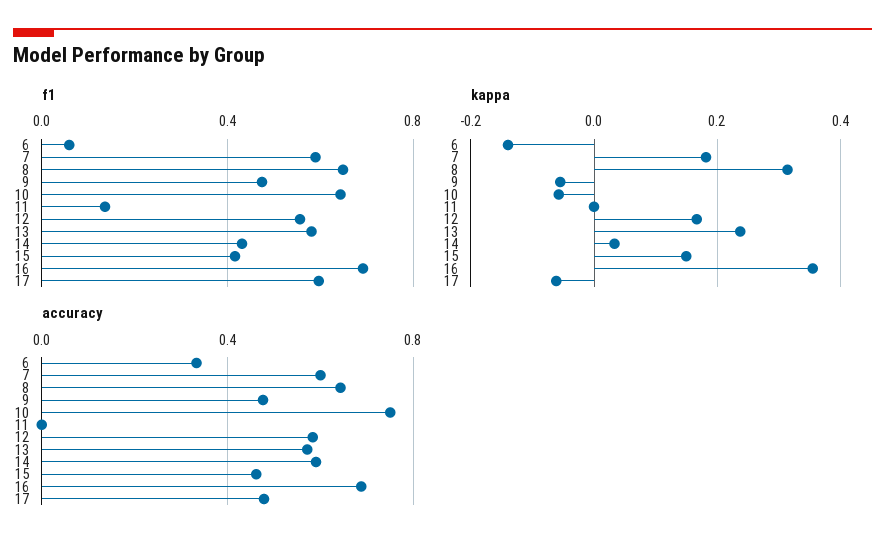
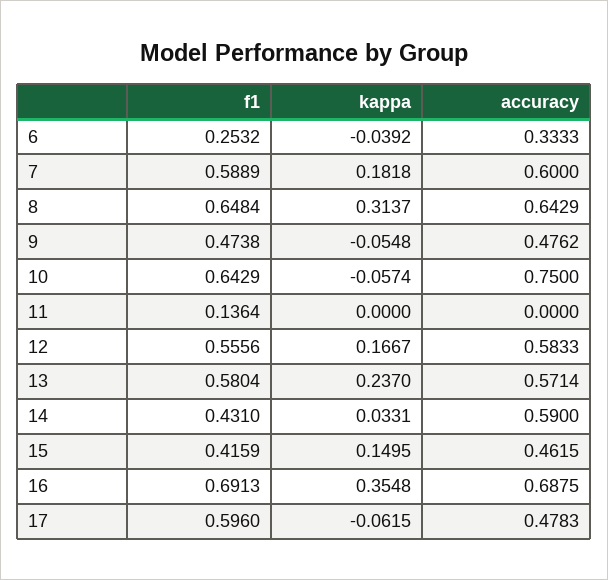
  {
    "f1": {
-     "6": 0.05,
+     "6": 0.2532,
      "7": 0.5889,
      "8": 0.6484,
      "9": 0.4738,
      "10": 0.6429,
      "11": 0.1364,
      "12": 0.5556,
      "13": 0.5804,
      "14": 0.431,
      "15": 0.4159,
      "16": 0.6913,
      "17": 0.596
    },
    "kappa": {
-     "6": -0.14,
+     "6": -0.0392,
      "7": 0.1818,
      "8": 0.3137,
      "9": -0.0548,
      "10": -0.0574,
      "11": 0,
      "12": 0.1667,
      "13": 0.237,
      "14": 0.0331,
      "15": 0.1495,
      "16": 0.3548,
      "17": -0.0615
    },
    "accuracy": {
      "6": 0.3333,
      "7": 0.6,
      "8": 0.6429,
      "9": 0.4762,
      "10": 0.75,
      "11": 0,
      "12": 0.5833,
      "13": 0.5714,
      "14": 0.59,
      "15": 0.4615,
      "16": 0.6875,
      "17": 0.4783
    }
  }

